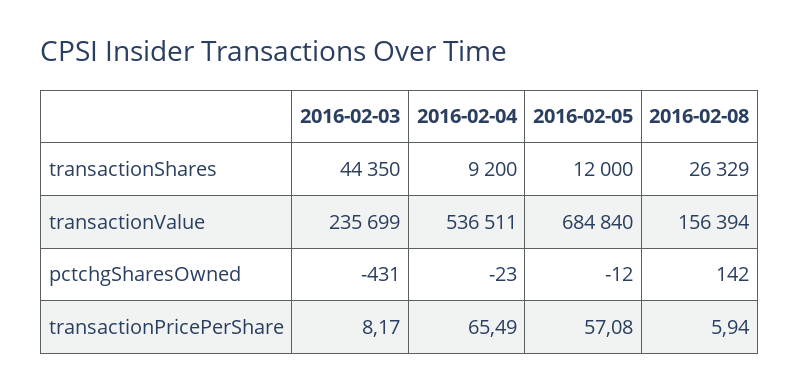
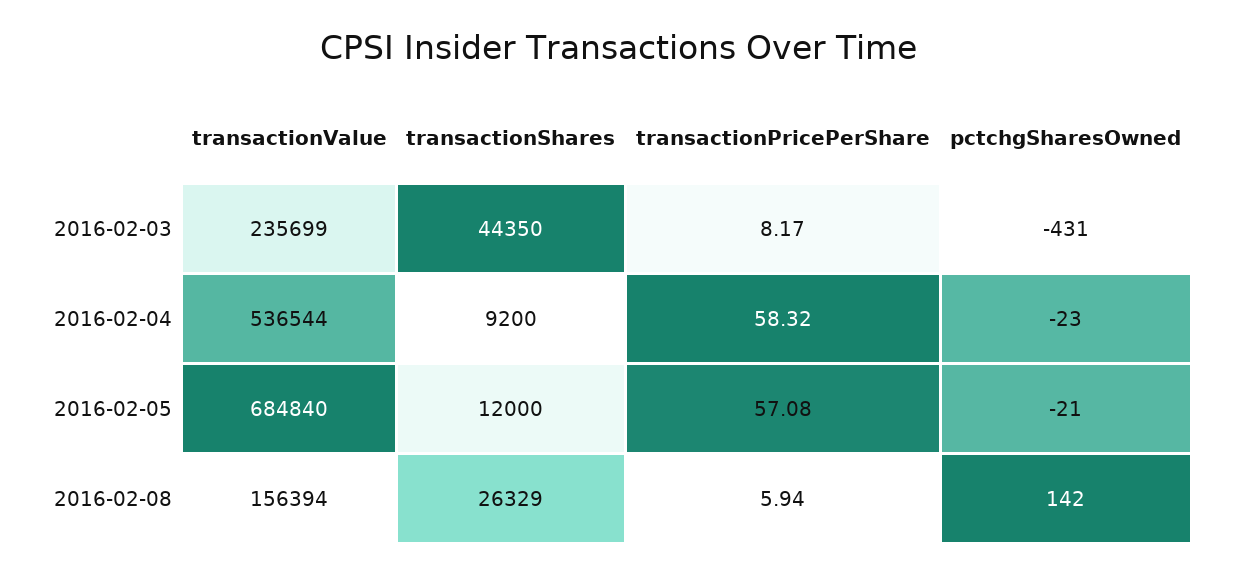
  {
    "2016-02-03": {
      "transactionShares": 44350,
      "transactionValue": 235699,
      "pctchgSharesOwned": -431,
      "transactionPricePerShare": 8.17
    },
    "2016-02-04": {
      "transactionShares": 9200,
-     "transactionValue": 536511,
+     "transactionValue": 536544,
      "pctchgSharesOwned": -23,
-     "transactionPricePerShare": 65.49
+     "transactionPricePerShare": 58.32
    },
    "2016-02-05": {
      "transactionShares": 12000,
      "transactionValue": 684840,
-     "pctchgSharesOwned": -12,
+     "pctchgSharesOwned": -21,
      "transactionPricePerShare": 57.08
    },
    "2016-02-08": {
      "transactionShares": 26329,
      "transactionValue": 156394,
      "pctchgSharesOwned": 142,
      "transactionPricePerShare": 5.94
    }
  }

